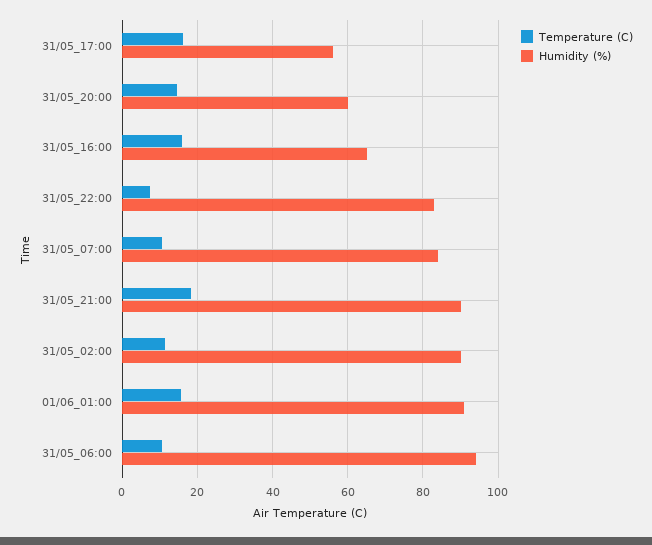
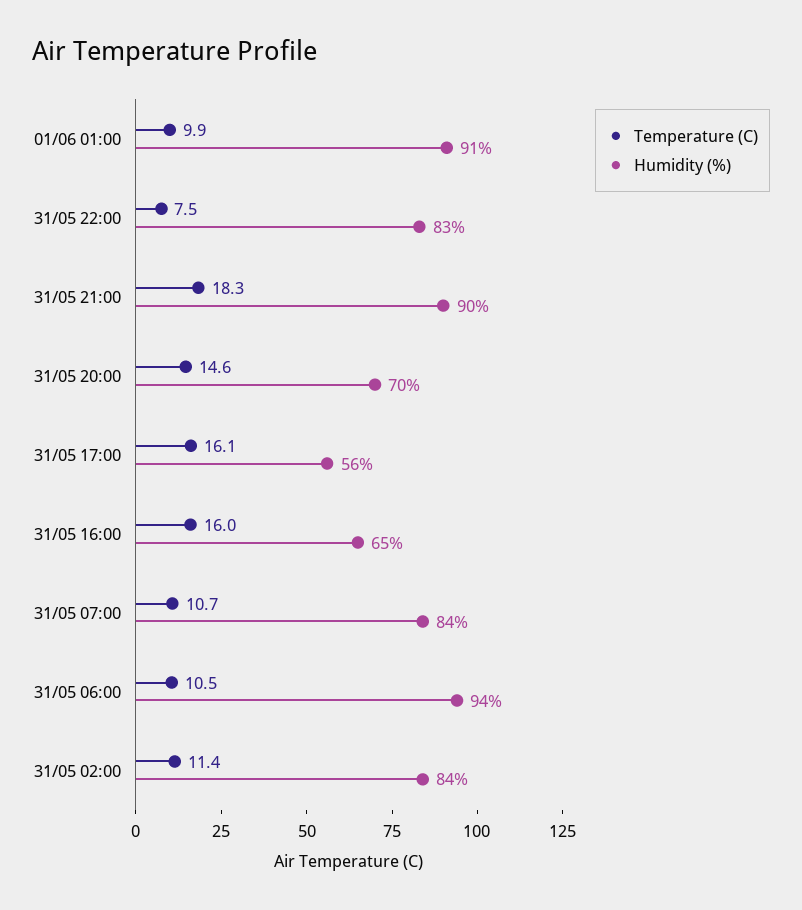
  {
    "Temperature (C)": {
      "31/05_17:00": 16.1,
      "31/05_20:00": 14.6,
      "31/05_16:00": 16,
      "31/05_22:00": 7.5,
      "31/05_07:00": 10.7,
      "31/05_21:00": 18.3,
      "31/05_02:00": 11.4,
-     "01/06_01:00": 16,
+     "01/06_01:00": 9.9,
      "31/05_06:00": 10.5
    },
    "Humidity (%)": {
      "31/05_17:00": 56,
-     "31/05_20:00": 60,
+     "31/05_20:00": 70,
      "31/05_16:00": 65,
      "31/05_22:00": 83,
      "31/05_07:00": 84,
      "31/05_21:00": 90,
-     "31/05_02:00": 90,
+     "31/05_02:00": 84,
      "01/06_01:00": 91,
      "31/05_06:00": 94
    }
  }

